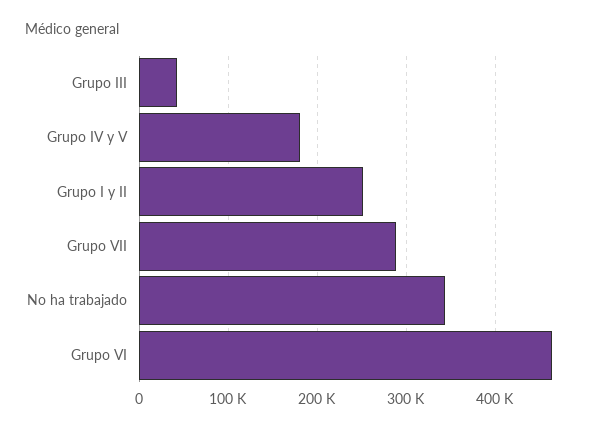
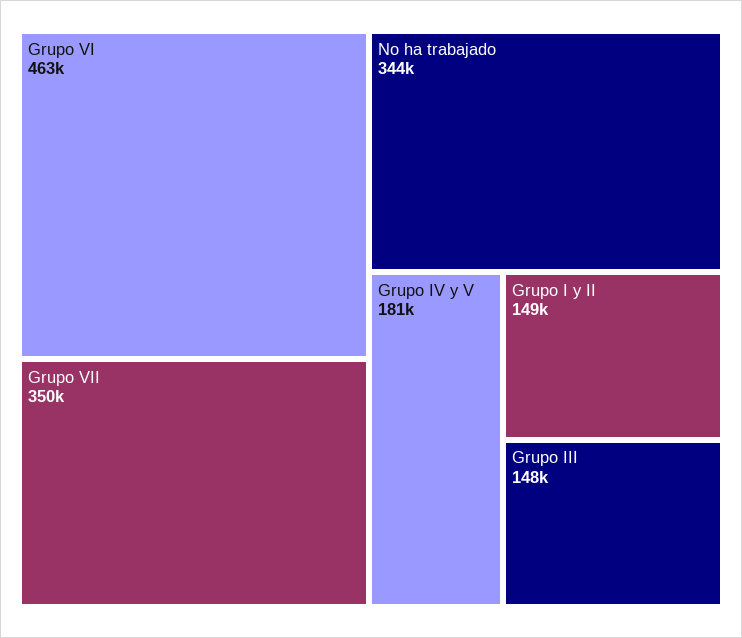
  {
-   "Grupo III": 40000,
+   "Grupo III": 148000,
    "Grupo IV y V": 181000,
-   "Grupo I y II": 250000,
+   "Grupo I y II": 149000,
-   "Grupo VII": 290000,
+   "Grupo VII": 350000,
    "No ha trabajado": 344000,
    "Grupo VI": 463000
  }

